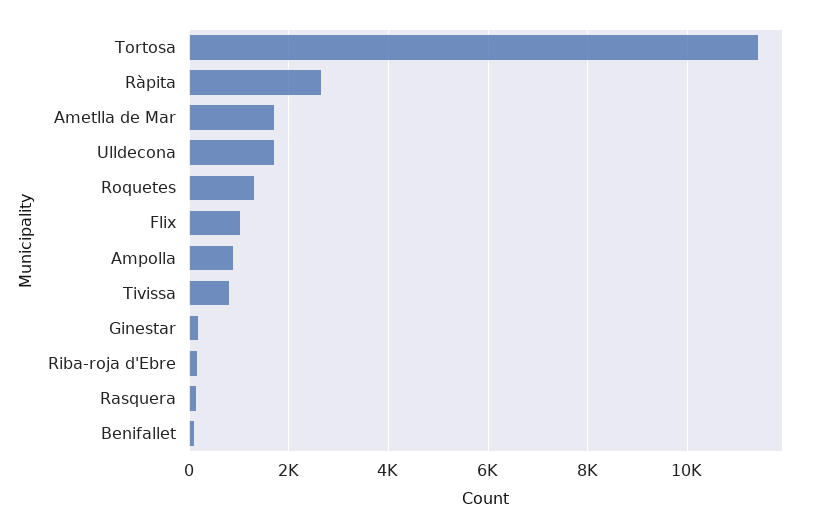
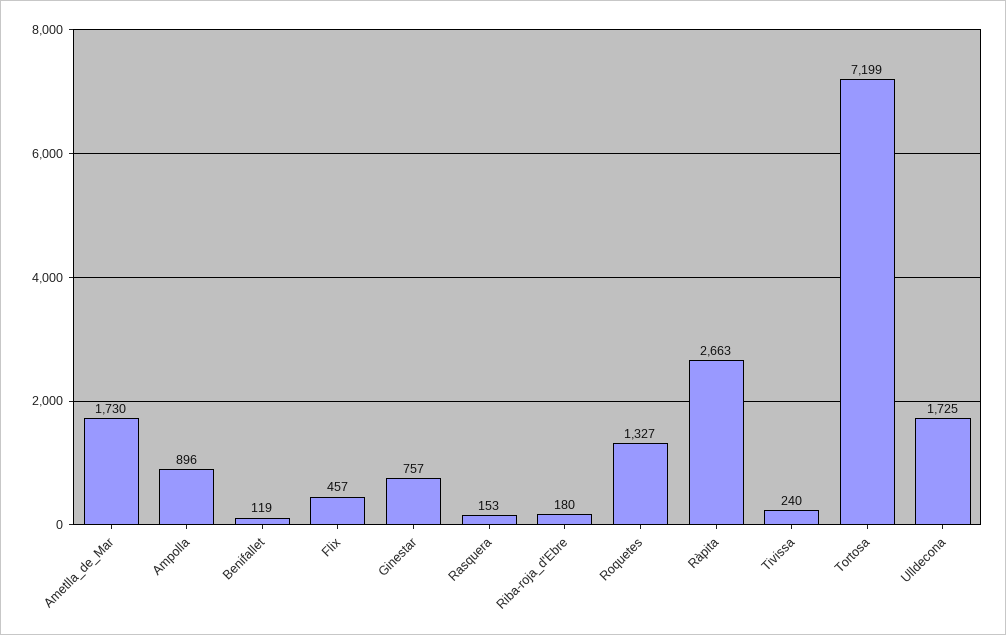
  {
-   "Tortosa": 11400,
+   "Tortosa": 7199,
    "Ràpita": 2663,
    "Ametlla de Mar": 1730,
    "Ulldecona": 1725,
    "Roquetes": 1327,
-   "Flix": 1000,
+   "Flix": 457,
    "Ampolla": 896,
-   "Tivissa": 800,
+   "Tivissa": 240,
-   "Ginestar": 200,
+   "Ginestar": 757,
    "Riba-roja d'Ebre": 180,
    "Rasquera": 153,
    "Benifallet": 119
  }

